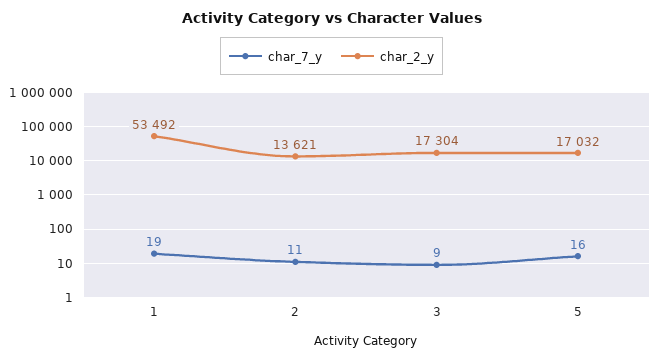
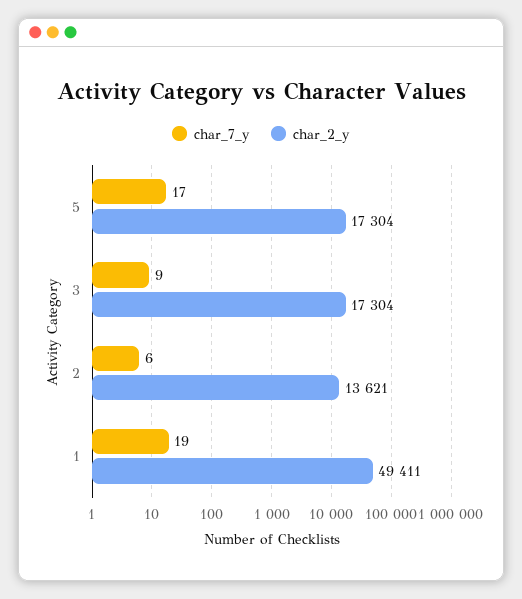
  {
    "char_7_y": {
      "1": 19,
-     "2": 11,
+     "2": 6,
      "3": 9,
-     "5": 16
+     "5": 17
    },
    "char_2_y": {
-     "1": 53492,
+     "1": 49411,
      "2": 13621,
      "3": 17304,
-     "5": 17032
+     "5": 17304
    }
  }

